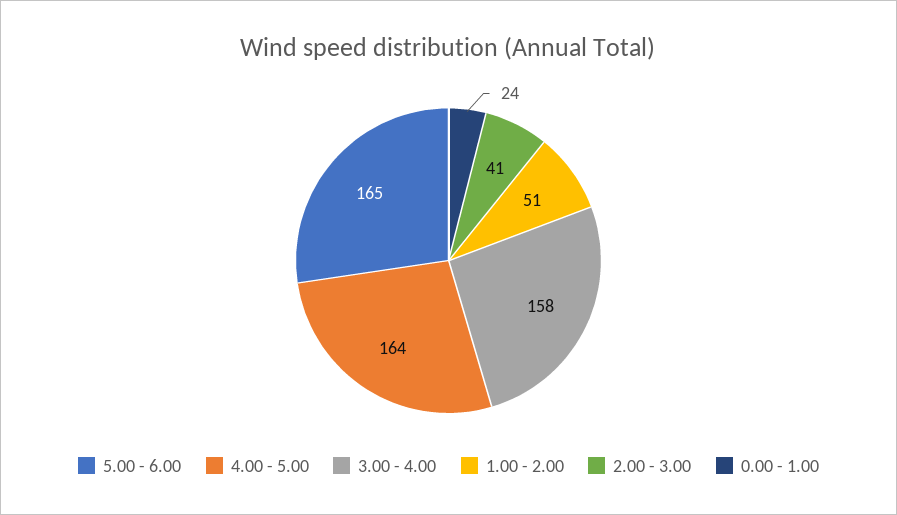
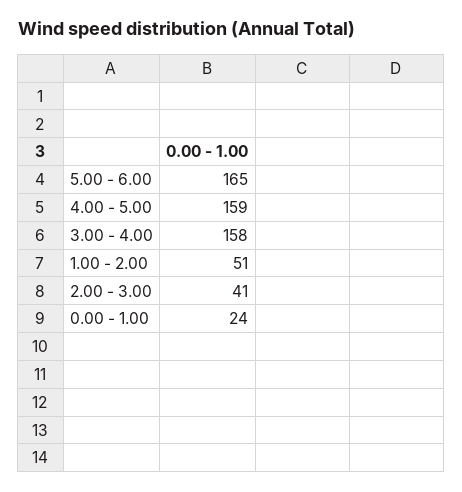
  {
    "5.00 - 6.00": 165,
-   "4.00 - 5.00": 164,
+   "4.00 - 5.00": 159,
    "3.00 - 4.00": 158,
    "1.00 - 2.00": 51,
    "2.00 - 3.00": 41,
    "0.00 - 1.00": 24
  }

